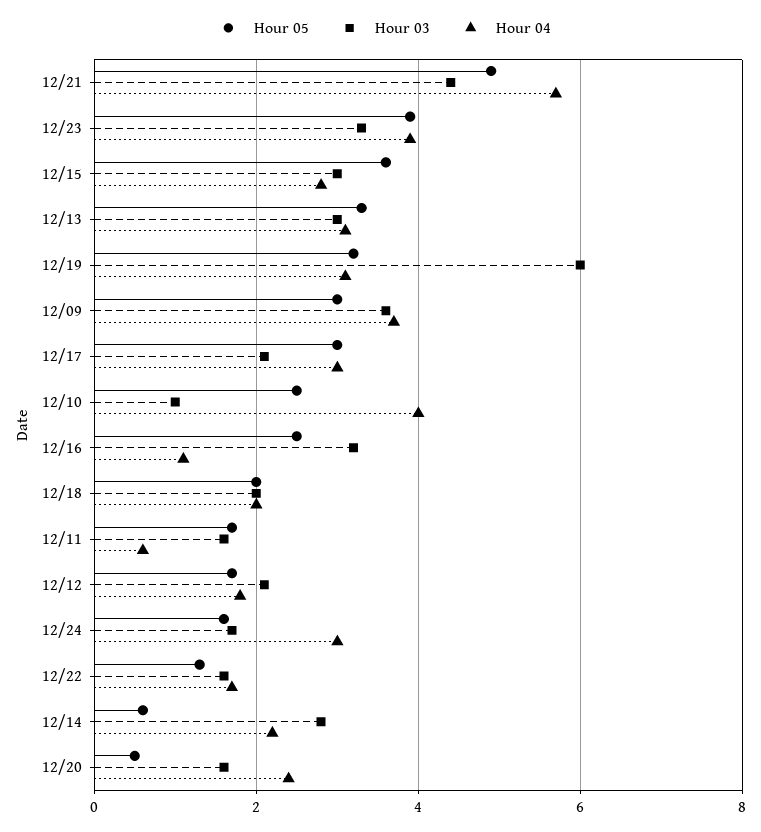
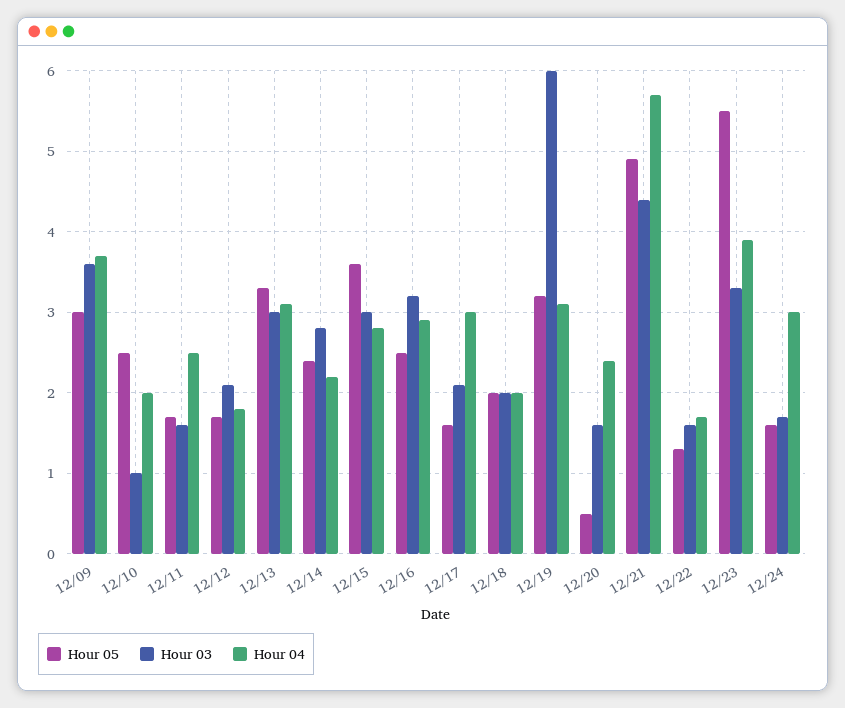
  {
    "Hour 05": {
      "12/21": 4.9,
-     "12/23": 4,
+     "12/23": 5.5,
      "12/15": 3.6,
      "12/13": 3.3,
      "12/19": 3.2,
      "12/09": 3,
-     "12/17": 3,
+     "12/17": 1.6,
      "12/10": 2.5,
      "12/16": 2.5,
      "12/18": 2,
      "12/11": 1.7,
      "12/12": 1.7,
      "12/24": 1.6,
      "12/22": 1.3,
-     "12/14": 0.5,
+     "12/14": 2.4,
      "12/20": 0.5
    },
    "Hour 03": {
      "12/21": 4.4,
      "12/23": 3.3,
      "12/15": 3,
      "12/13": 3,
      "12/19": 6,
      "12/09": 3.6,
      "12/17": 2.1,
      "12/10": 1,
      "12/16": 3.2,
      "12/18": 2,
      "12/11": 1.6,
      "12/12": 2.1,
      "12/24": 1.7,
      "12/22": 1.6,
      "12/14": 2.8,
      "12/20": 1.6
    },
    "Hour 04": {
      "12/21": 5.7,
      "12/23": 3.9,
      "12/15": 2.8,
      "12/13": 3.1,
      "12/19": 3.1,
      "12/09": 3.7,
      "12/17": 3,
-     "12/10": 4,
+     "12/10": 2,
-     "12/16": 1,
+     "12/16": 2.9,
      "12/18": 2,
-     "12/11": 0.5,
+     "12/11": 2.5,
      "12/12": 1.8,
      "12/24": 3,
      "12/22": 1.7,
      "12/14": 2.2,
      "12/20": 2.4
    }
  }

